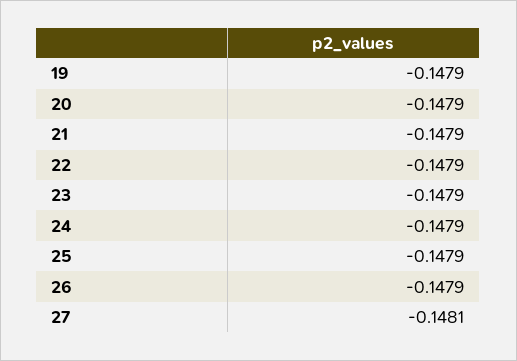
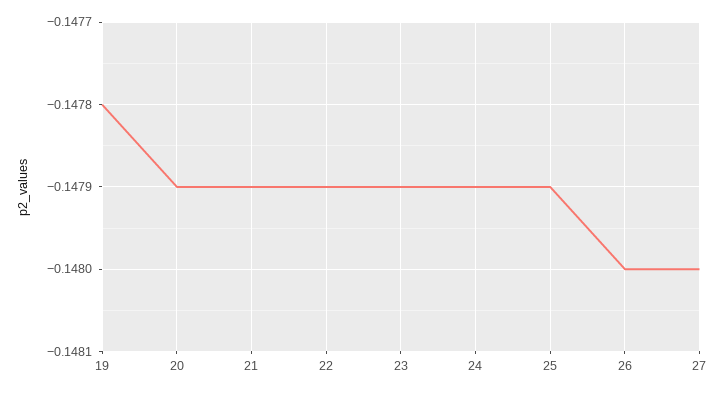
  {
-   "19": -0.1479,
+   "19": -0.1478,
    "20": -0.1479,
    "21": -0.1479,
    "22": -0.1479,
    "23": -0.1479,
    "24": -0.1479,
    "25": -0.1479,
-   "26": -0.1479,
+   "26": -0.148,
-   "27": -0.1481
+   "27": -0.148
  }

